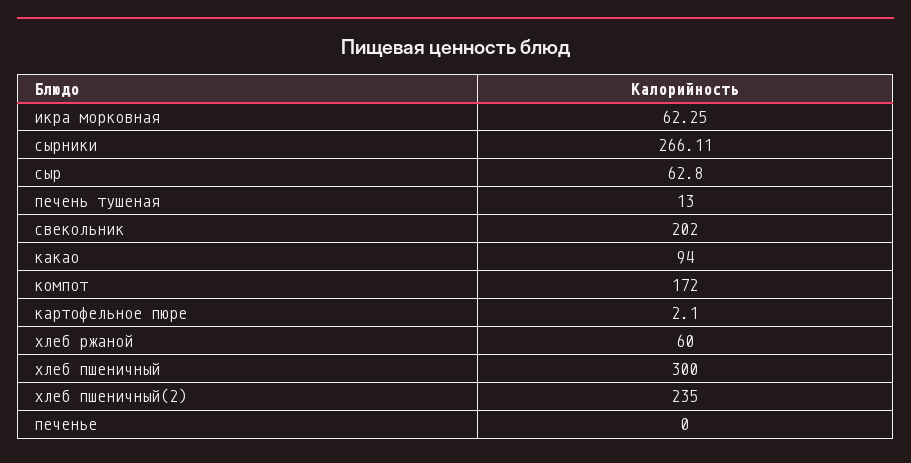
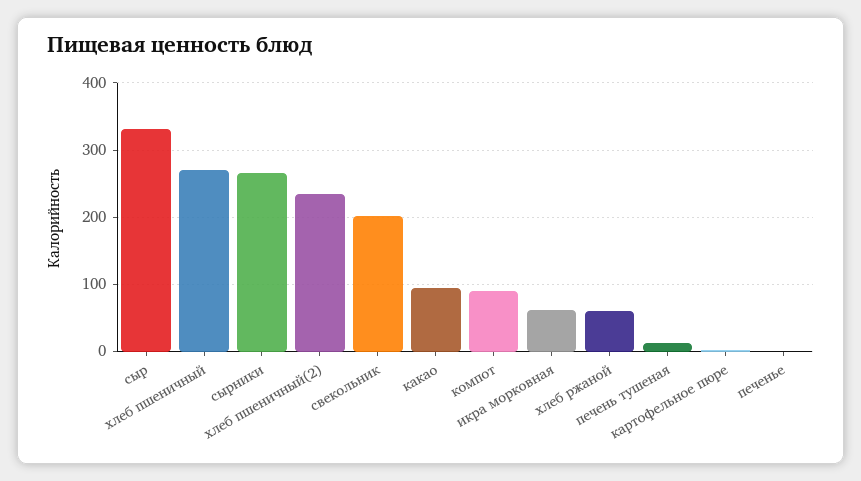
  {
    "икра морковная": 62.25,
    "сырники": 266.11,
-   "сыр": 62.8,
+   "сыр": 330,
    "печень тушеная": 13,
    "свекольник": 202,
    "какао": 94,
-   "компот": 172,
+   "компот": 90,
    "картофельное пюре": 2.1,
    "хлеб ржаной": 60,
-   "хлеб пшеничный": 300,
+   "хлеб пшеничный": 270,
    "хлеб пшеничный(2)": 235,
    "печенье": 0
  }

